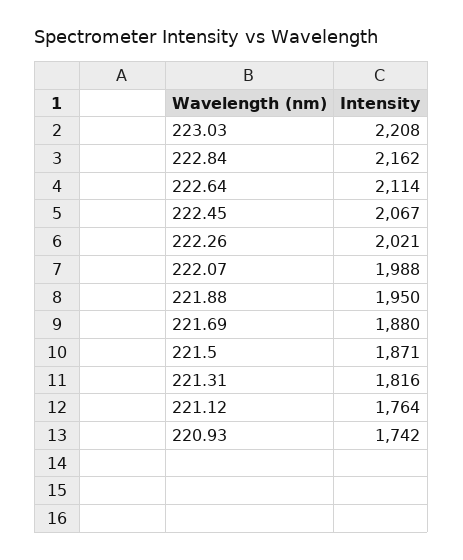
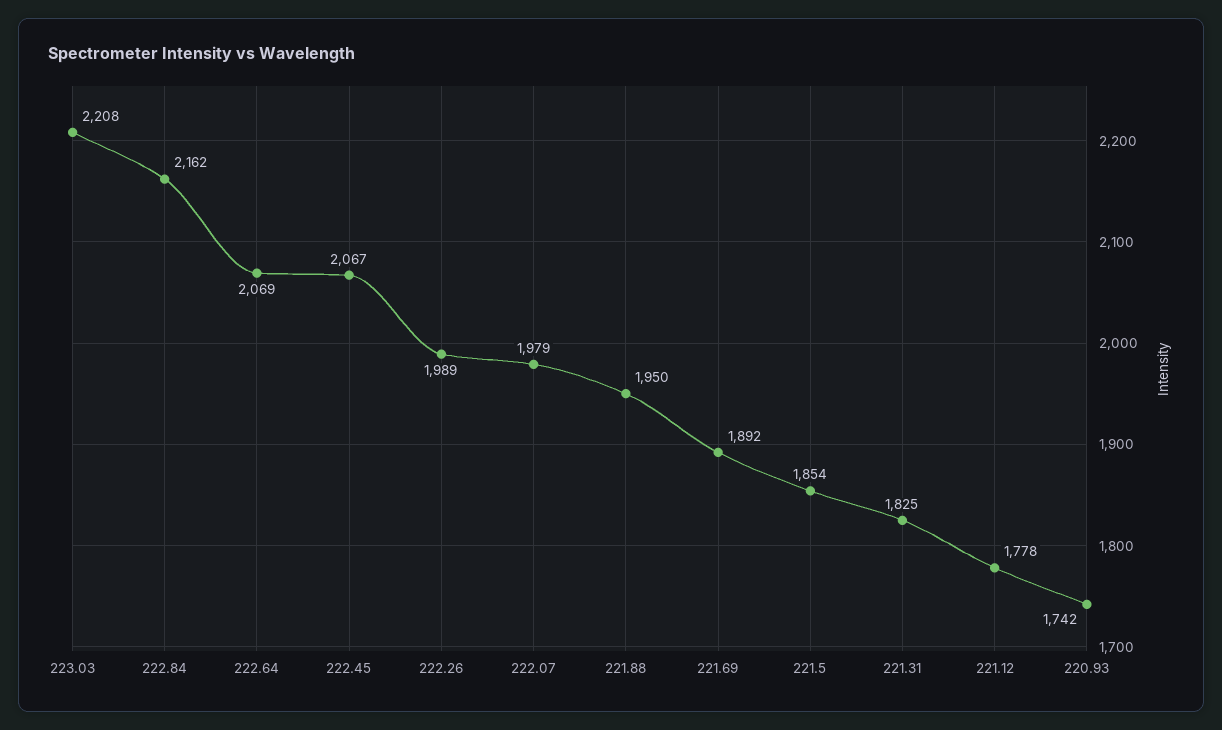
  {
    "223.03": 2208,
    "222.84": 2162,
-   "222.64": 2114,
+   "222.64": 2069,
    "222.45": 2067,
-   "222.26": 2021,
+   "222.26": 1989,
-   "222.07": 1988,
+   "222.07": 1979,
    "221.88": 1950,
-   "221.69": 1880,
+   "221.69": 1892,
-   "221.5": 1871,
+   "221.5": 1854,
-   "221.31": 1816,
+   "221.31": 1825,
-   "221.12": 1764,
+   "221.12": 1778,
    "220.93": 1742
  }

